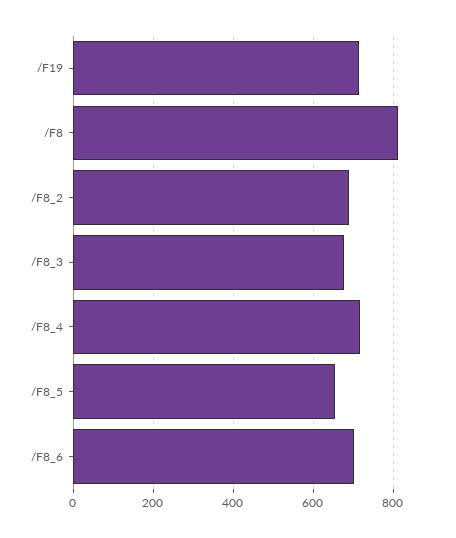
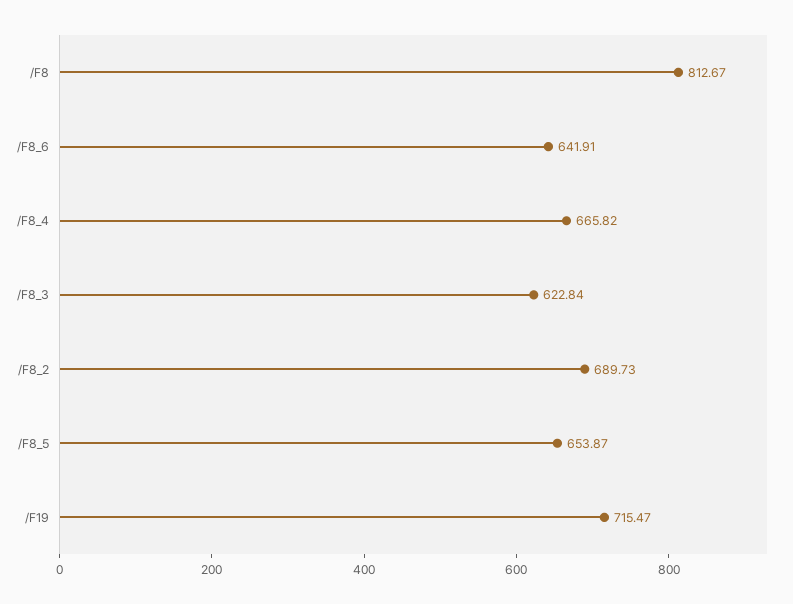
  {
    "/F19": 715.47,
    "/F8": 812.67,
    "/F8_2": 689.73,
-   "/F8_3": 680,
+   "/F8_3": 622.84,
-   "/F8_4": 720,
+   "/F8_4": 665.82,
    "/F8_5": 653.87,
-   "/F8_6": 700
+   "/F8_6": 641.91
  }

